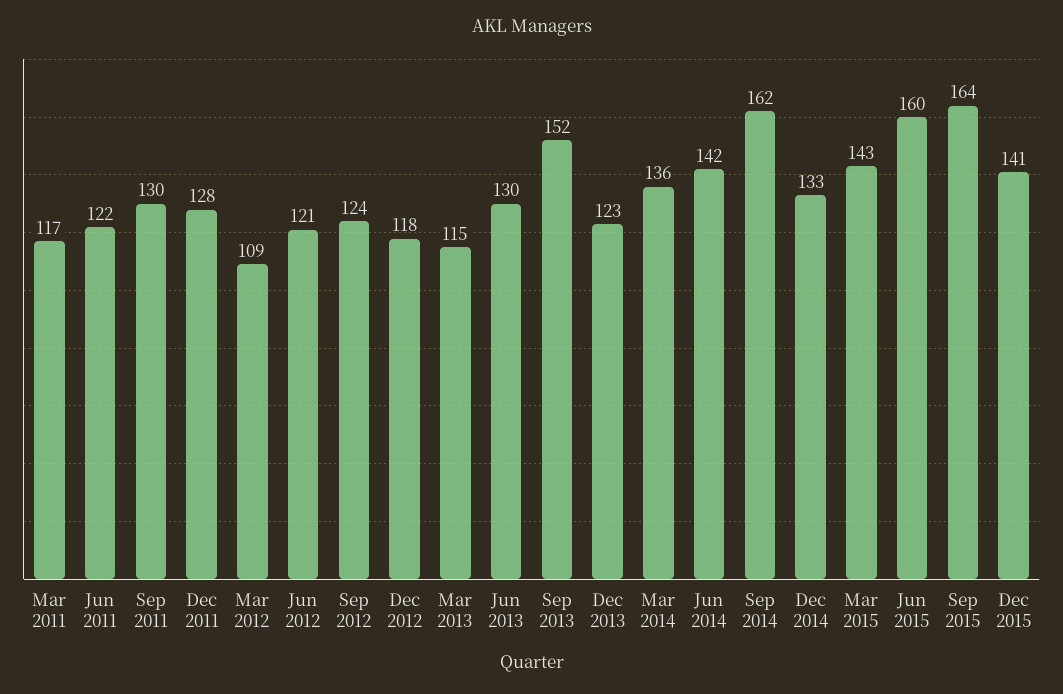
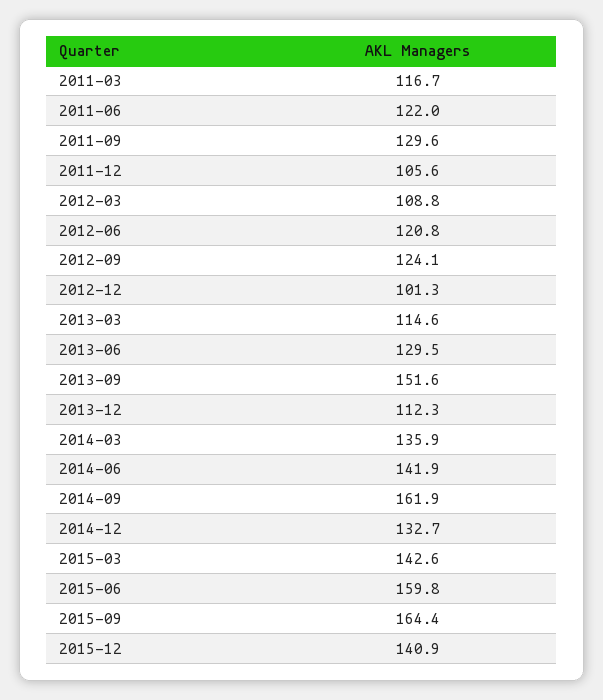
  {
    "Mar 2011": 116.7,
    "Jun 2011": 122,
    "Sep 2011": 129.6,
-   "Dec 2011": 128,
+   "Dec 2011": 105.6,
    "Mar 2012": 108.8,
    "Jun 2012": 120.8,
    "Sep 2012": 124.1,
-   "Dec 2012": 118,
+   "Dec 2012": 101.3,
    "Mar 2013": 114.6,
    "Jun 2013": 129.5,
    "Sep 2013": 151.6,
-   "Dec 2013": 123,
+   "Dec 2013": 112.3,
    "Mar 2014": 135.9,
    "Jun 2014": 141.9,
    "Sep 2014": 161.9,
    "Dec 2014": 132.7,
    "Mar 2015": 142.6,
    "Jun 2015": 159.8,
    "Sep 2015": 164.4,
    "Dec 2015": 140.9
  }

